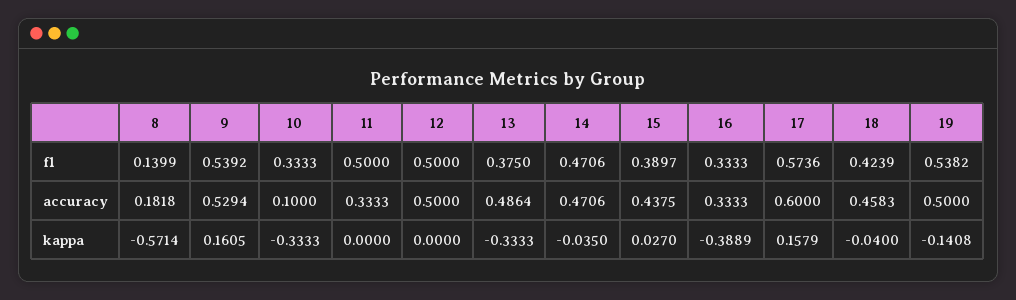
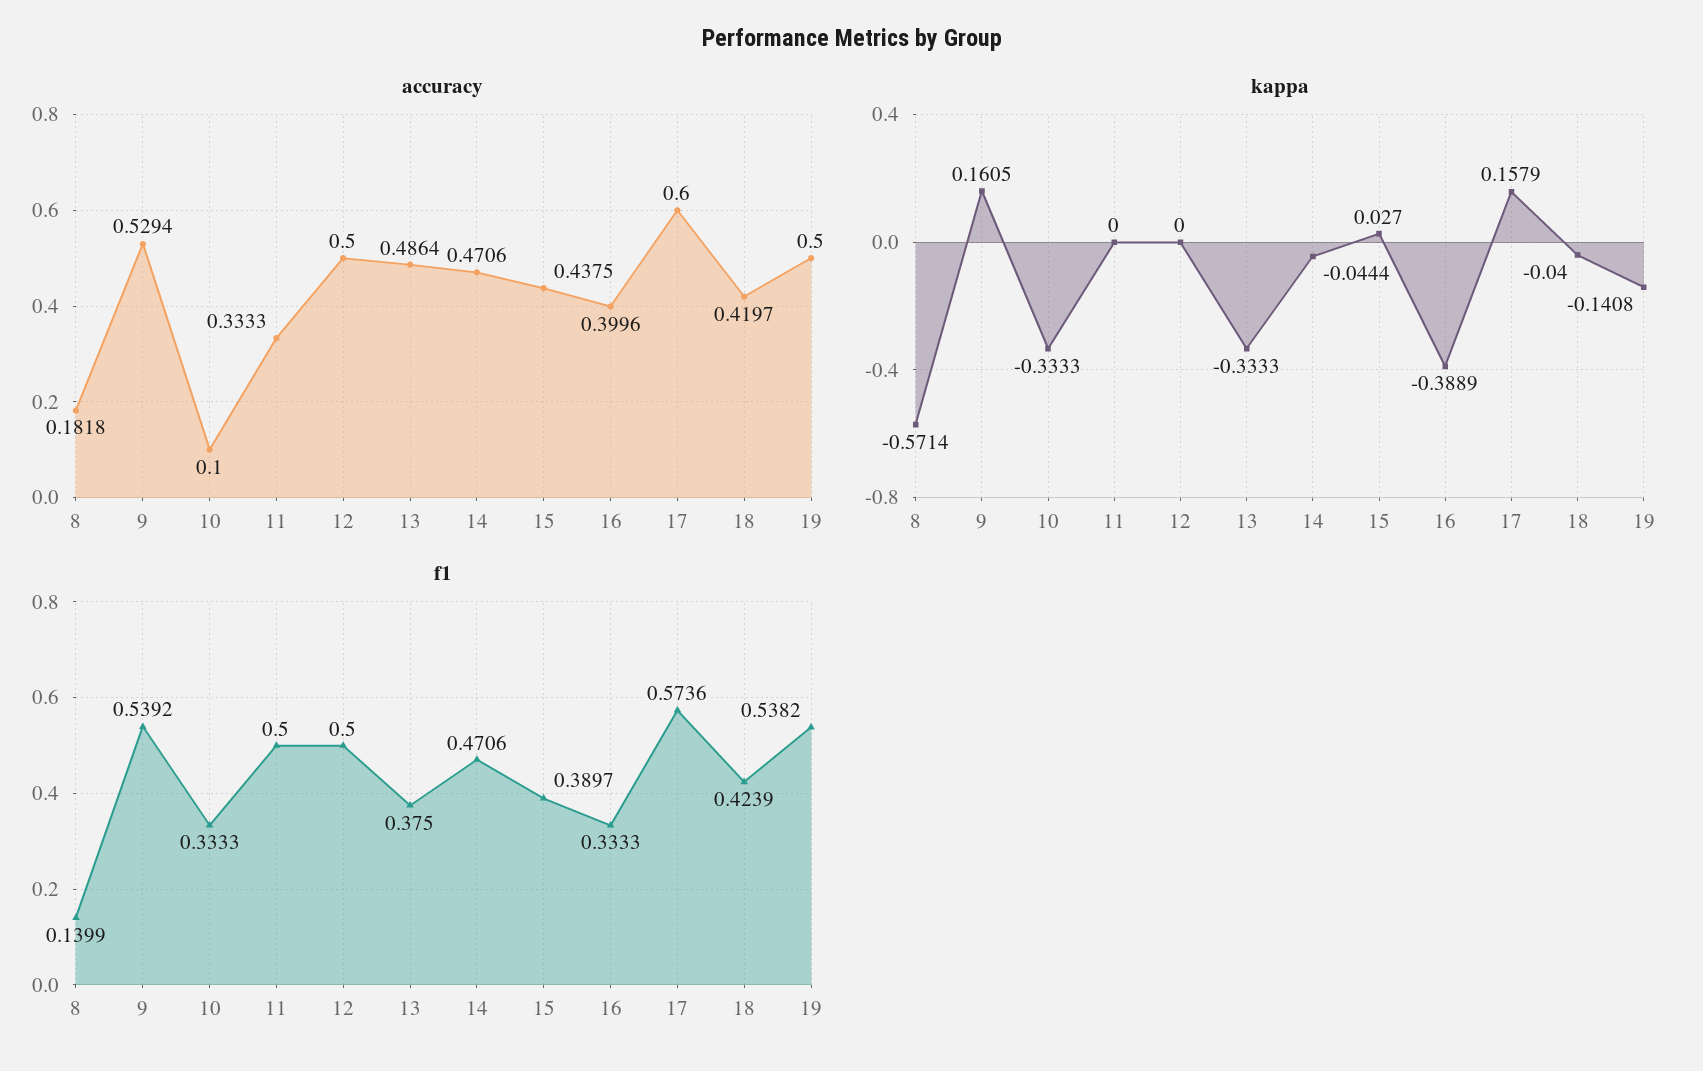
  {
    "f1": {
      "8": 0.1399,
      "9": 0.5392,
      "10": 0.3333,
      "11": 0.5,
      "12": 0.5,
      "13": 0.375,
      "14": 0.4706,
      "15": 0.3897,
      "16": 0.3333,
      "17": 0.5736,
      "18": 0.4239,
      "19": 0.5382
    },
    "accuracy": {
      "8": 0.1818,
      "9": 0.5294,
      "10": 0.1,
      "11": 0.3333,
      "12": 0.5,
      "13": 0.4864,
      "14": 0.4706,
      "15": 0.4375,
-     "16": 0.3333,
+     "16": 0.3996,
      "17": 0.6,
-     "18": 0.4583,
+     "18": 0.4197,
      "19": 0.5
    },
    "kappa": {
      "8": -0.5714,
      "9": 0.1605,
      "10": -0.3333,
      "11": 0,
      "12": 0,
      "13": -0.3333,
-     "14": -0.035,
+     "14": -0.0444,
      "15": 0.027,
      "16": -0.3889,
      "17": 0.1579,
      "18": -0.04,
      "19": -0.1408
    }
  }

